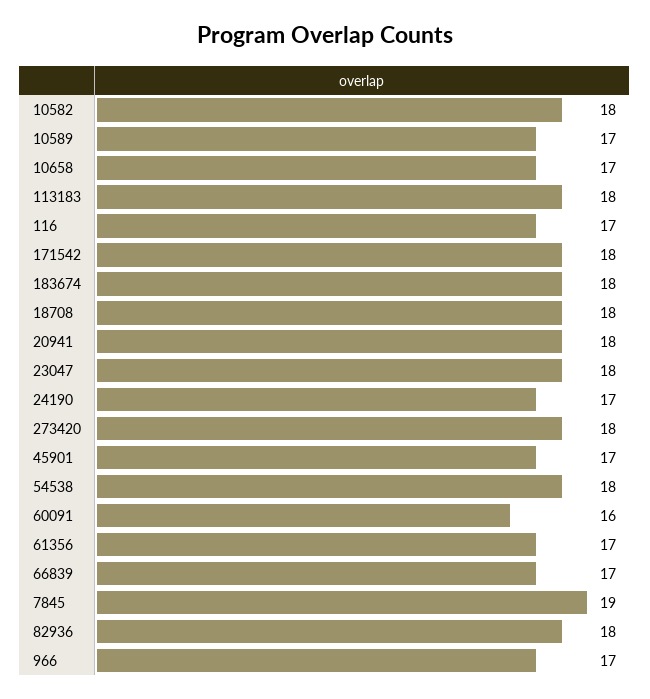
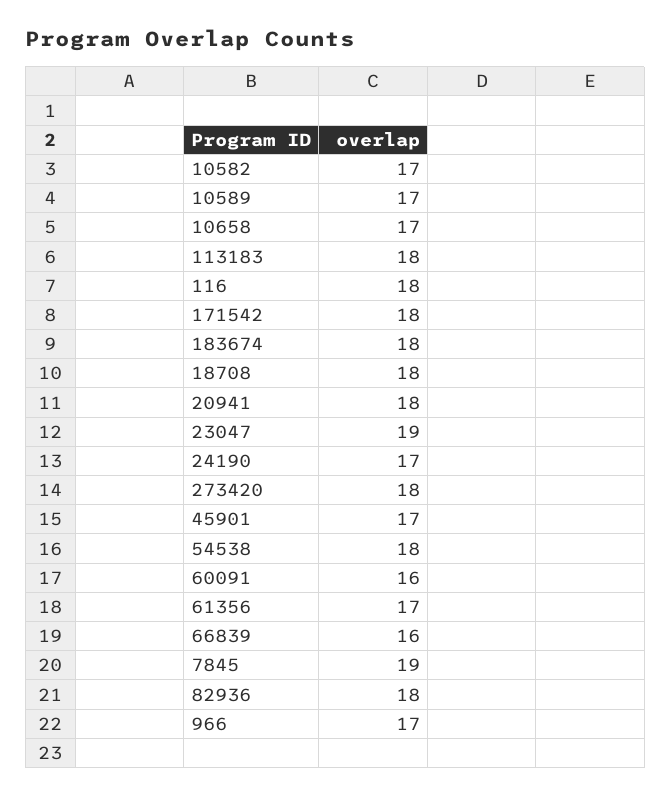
  {
-   "10582": 18,
+   "10582": 17,
    "10589": 17,
    "10658": 17,
    "113183": 18,
-   "116": 17,
+   "116": 18,
    "171542": 18,
    "183674": 18,
    "18708": 18,
    "20941": 18,
-   "23047": 18,
+   "23047": 19,
    "24190": 17,
    "273420": 18,
    "45901": 17,
    "54538": 18,
    "60091": 16,
    "61356": 17,
-   "66839": 17,
+   "66839": 16,
    "7845": 19,
    "82936": 18,
    "966": 17
  }

